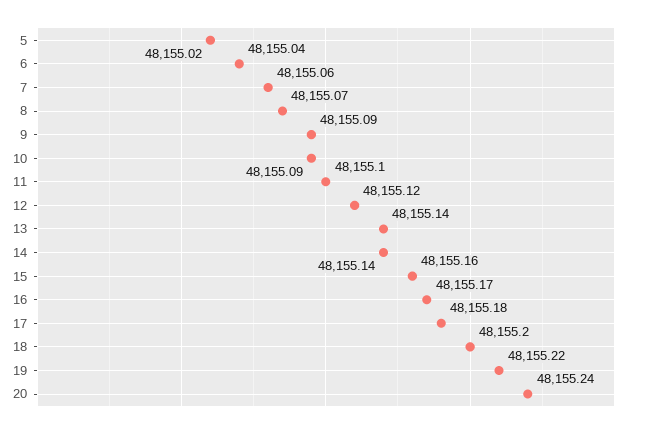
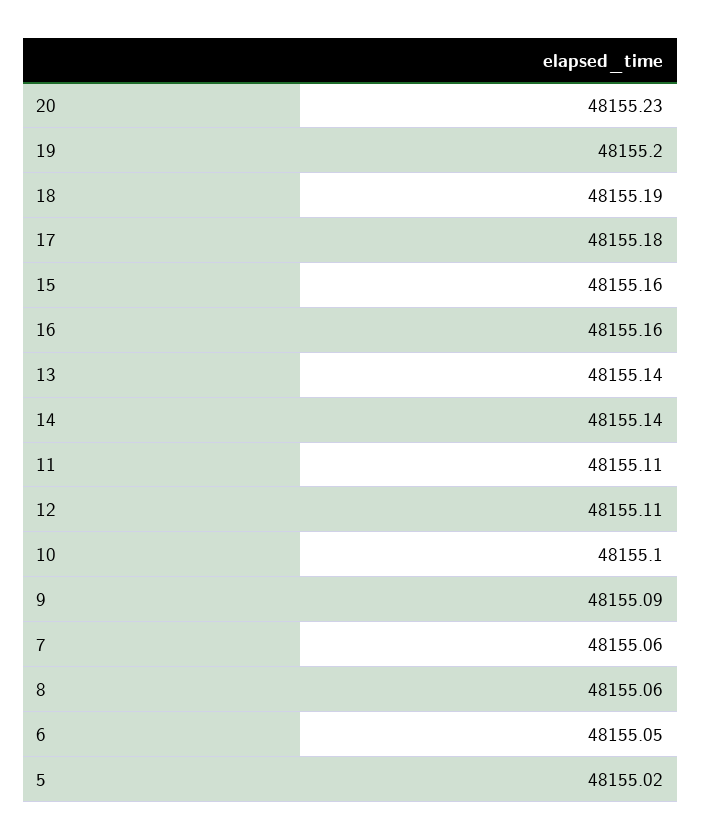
  {
    "5": 48155.02,
-   "6": 48155.04,
+   "6": 48155.05,
    "7": 48155.06,
-   "8": 48155.07,
+   "8": 48155.06,
    "9": 48155.09,
-   "10": 48155.09,
+   "10": 48155.1,
-   "11": 48155.1,
+   "11": 48155.11,
-   "12": 48155.12,
+   "12": 48155.11,
    "13": 48155.14,
    "14": 48155.14,
    "15": 48155.16,
-   "16": 48155.17,
+   "16": 48155.16,
    "17": 48155.18,
-   "18": 48155.2,
+   "18": 48155.19,
-   "19": 48155.22,
+   "19": 48155.2,
-   "20": 48155.24
+   "20": 48155.23
  }

